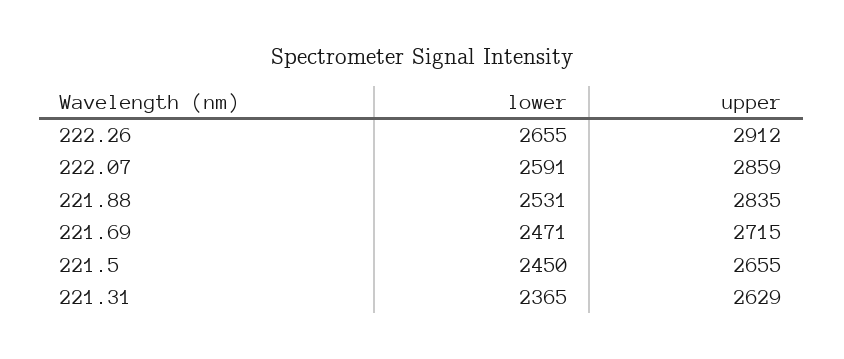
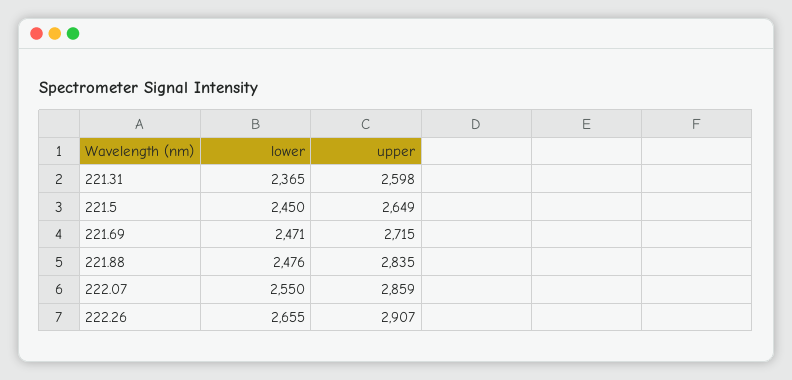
  {
    "lower": {
      "222.26": 2655,
-     "222.07": 2591,
+     "222.07": 2550,
-     "221.88": 2531,
+     "221.88": 2476,
      "221.69": 2471,
      "221.5": 2450,
      "221.31": 2365
    },
    "upper": {
-     "222.26": 2912,
+     "222.26": 2907,
      "222.07": 2859,
      "221.88": 2835,
      "221.69": 2715,
-     "221.5": 2655,
+     "221.5": 2649,
-     "221.31": 2629
+     "221.31": 2598
    }
  }

